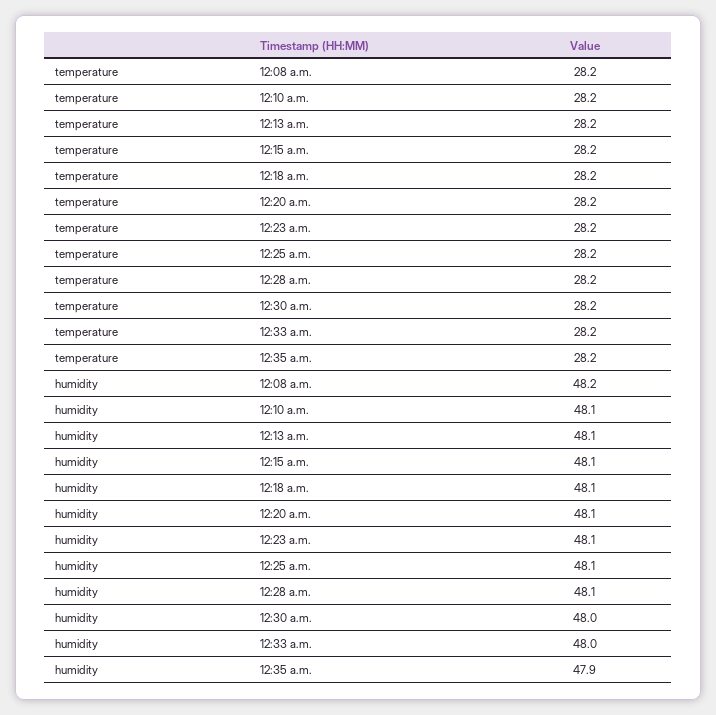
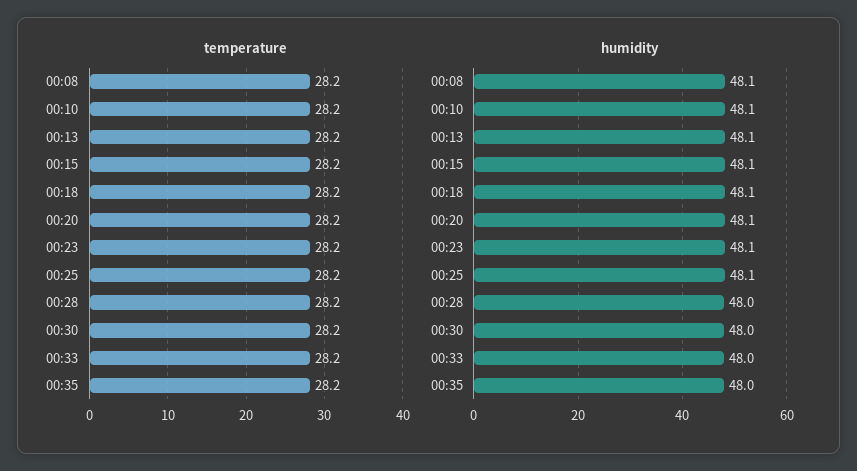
  {
    "temperature": {
      "12:08 a.m.": 28.2,
      "12:10 a.m.": 28.2,
      "12:13 a.m.": 28.2,
      "12:15 a.m.": 28.2,
      "12:18 a.m.": 28.2,
      "12:20 a.m.": 28.2,
      "12:23 a.m.": 28.2,
      "12:25 a.m.": 28.2,
      "12:28 a.m.": 28.2,
      "12:30 a.m.": 28.2,
      "12:33 a.m.": 28.2,
      "12:35 a.m.": 28.2
    },
    "humidity": {
-     "12:08 a.m.": 48.2,
+     "12:08 a.m.": 48.1,
      "12:10 a.m.": 48.1,
      "12:13 a.m.": 48.1,
      "12:15 a.m.": 48.1,
      "12:18 a.m.": 48.1,
      "12:20 a.m.": 48.1,
      "12:23 a.m.": 48.1,
      "12:25 a.m.": 48.1,
-     "12:28 a.m.": 48.1,
+     "12:28 a.m.": 48,
      "12:30 a.m.": 48,
      "12:33 a.m.": 48,
-     "12:35 a.m.": 47.9
+     "12:35 a.m.": 48
    }
  }

